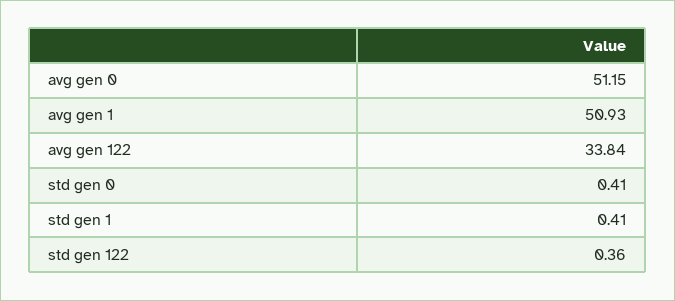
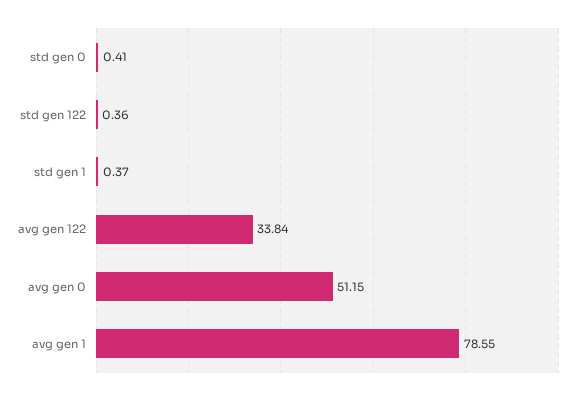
  {
    "avg gen 0": 51.15,
-   "avg gen 1": 50.93,
+   "avg gen 1": 78.55,
    "avg gen 122": 33.84,
    "std gen 0": 0.41,
-   "std gen 1": 0.41,
+   "std gen 1": 0.37,
    "std gen 122": 0.36
  }

